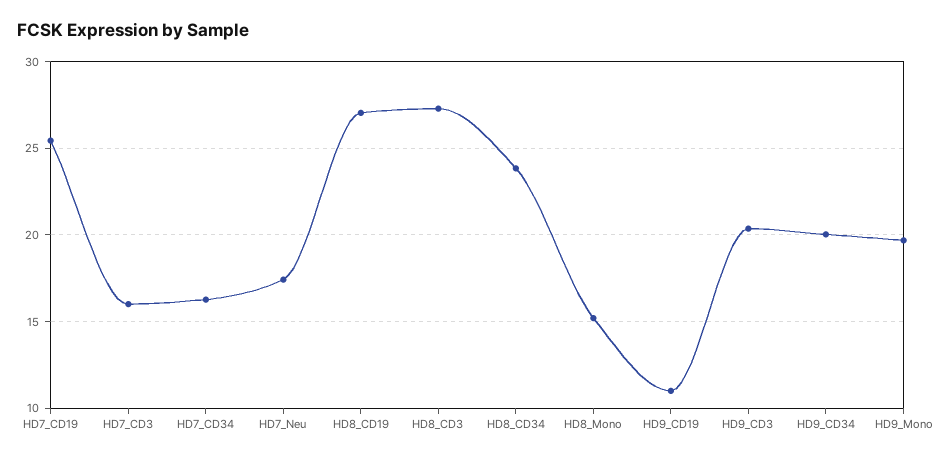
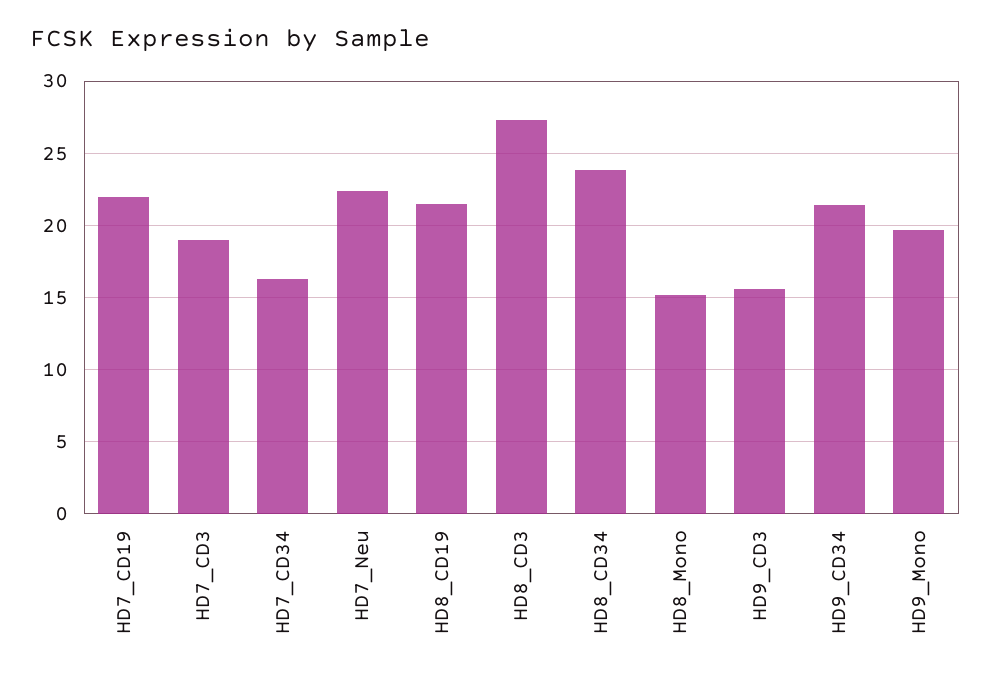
  {
-   "HD7_CD19": 25.5,
+   "HD7_CD19": 22,
-   "HD7_CD3": 16,
+   "HD7_CD3": 19,
    "HD7_CD34": 16.5,
-   "HD7_Neu": 17.5,
+   "HD7_Neu": 22.5,
-   "HD8_CD19": 27,
+   "HD8_CD19": 21.5,
    "HD8_CD3": 27.5,
    "HD8_CD34": 24,
    "HD8_Mono": 15,
-   "HD9_CD19": 11,
-   "HD9_CD3": 20.5,
+   "HD9_CD3": 15.5,
-   "HD9_CD34": 20,
+   "HD9_CD34": 21.5,
    "HD9_Mono": 19.5
  }

